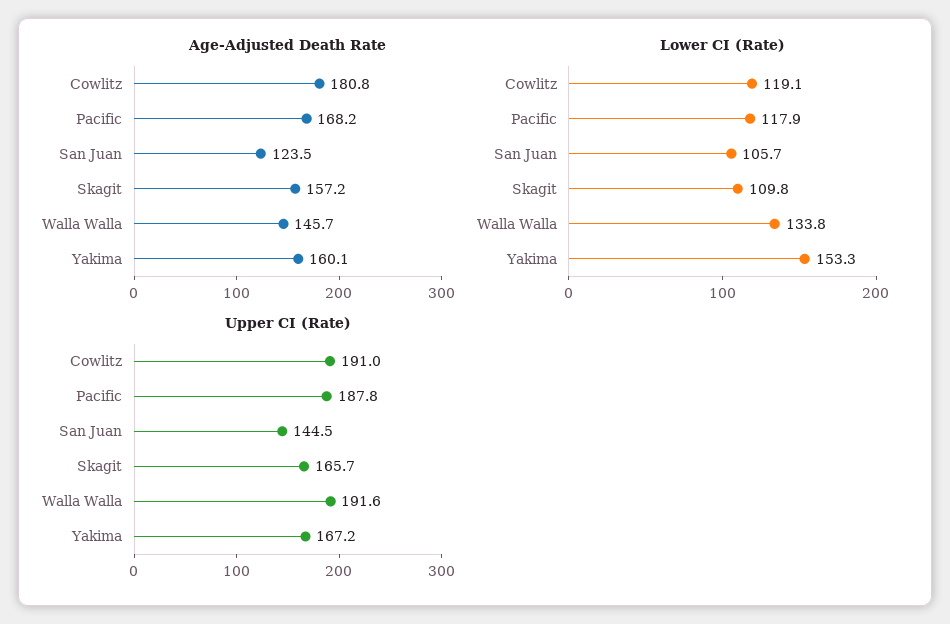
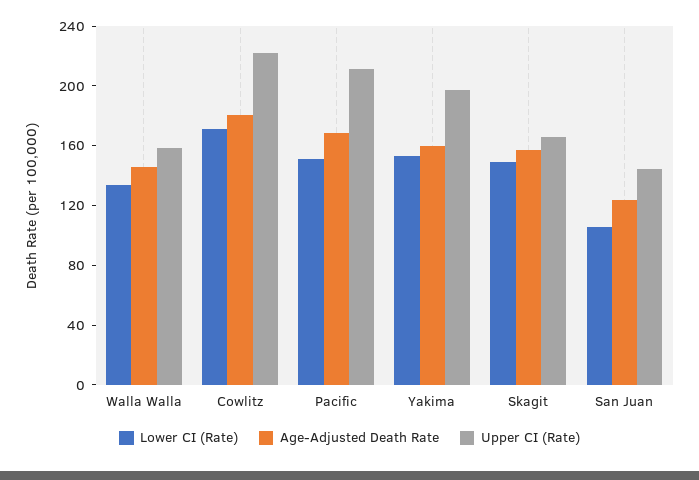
  {
    "Age-Adjusted Death Rate": {
      "Cowlitz": 180.8,
      "Pacific": 168.2,
      "San Juan": 123.5,
      "Skagit": 157.2,
      "Walla Walla": 145.7,
      "Yakima": 160.1
    },
    "Lower CI (Rate)": {
-     "Cowlitz": 119.1,
+     "Cowlitz": 170,
-     "Pacific": 117.9,
+     "Pacific": 150,
      "San Juan": 105.7,
-     "Skagit": 109.8,
+     "Skagit": 150,
      "Walla Walla": 133.8,
      "Yakima": 153.3
    },
    "Upper CI (Rate)": {
-     "Cowlitz": 191,
+     "Cowlitz": 220,
-     "Pacific": 187.8,
+     "Pacific": 210,
      "San Juan": 144.5,
      "Skagit": 165.7,
-     "Walla Walla": 191.6,
+     "Walla Walla": 160,
-     "Yakima": 167.2
+     "Yakima": 200
    }
  }

